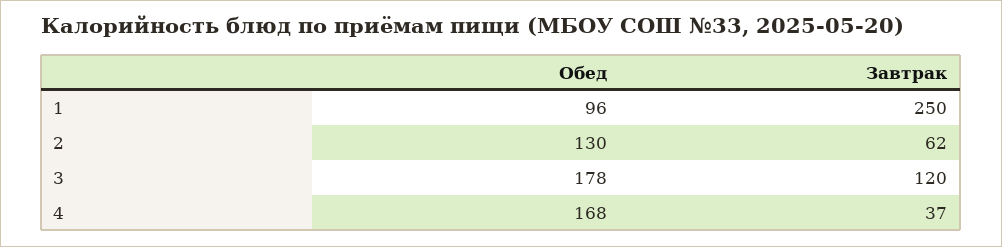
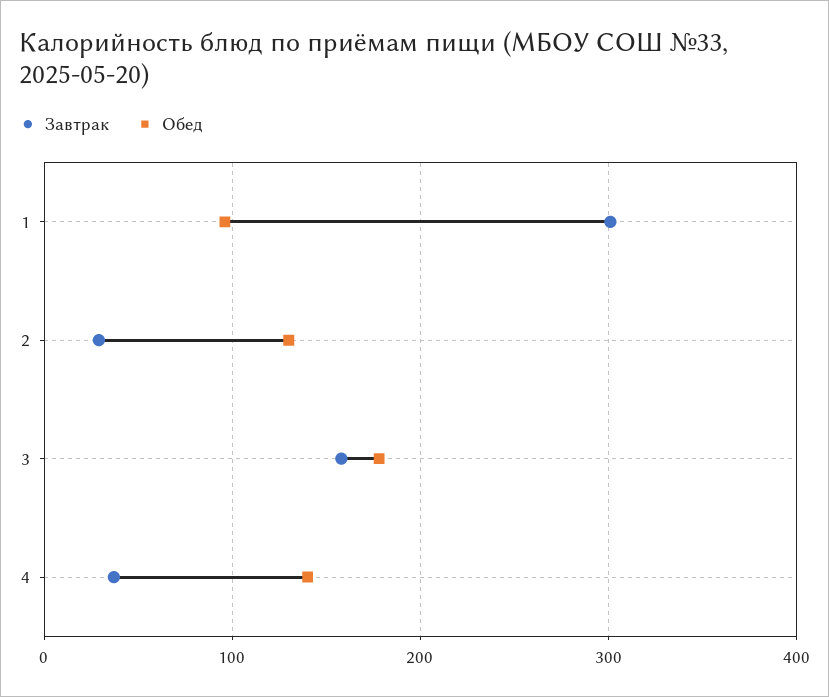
  {
    "Обед": {
      "1": 96,
      "2": 130,
      "3": 178,
-     "4": 168
+     "4": 140
    },
    "Завтрак": {
-     "1": 250,
+     "1": 300,
-     "2": 62,
+     "2": 30,
-     "3": 120,
+     "3": 160,
      "4": 37
    }
  }

